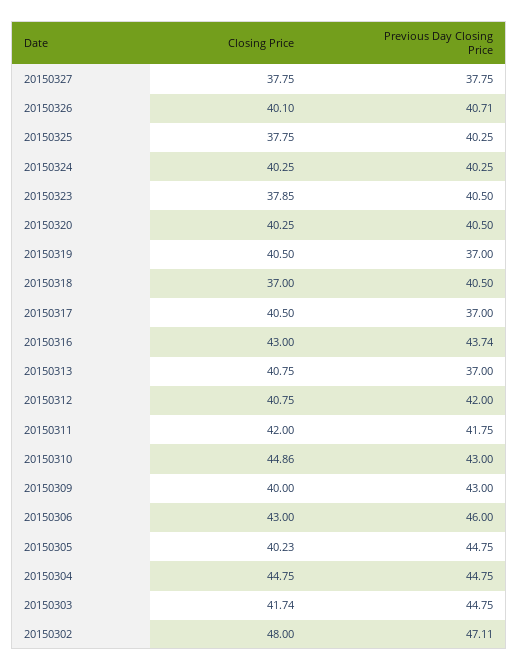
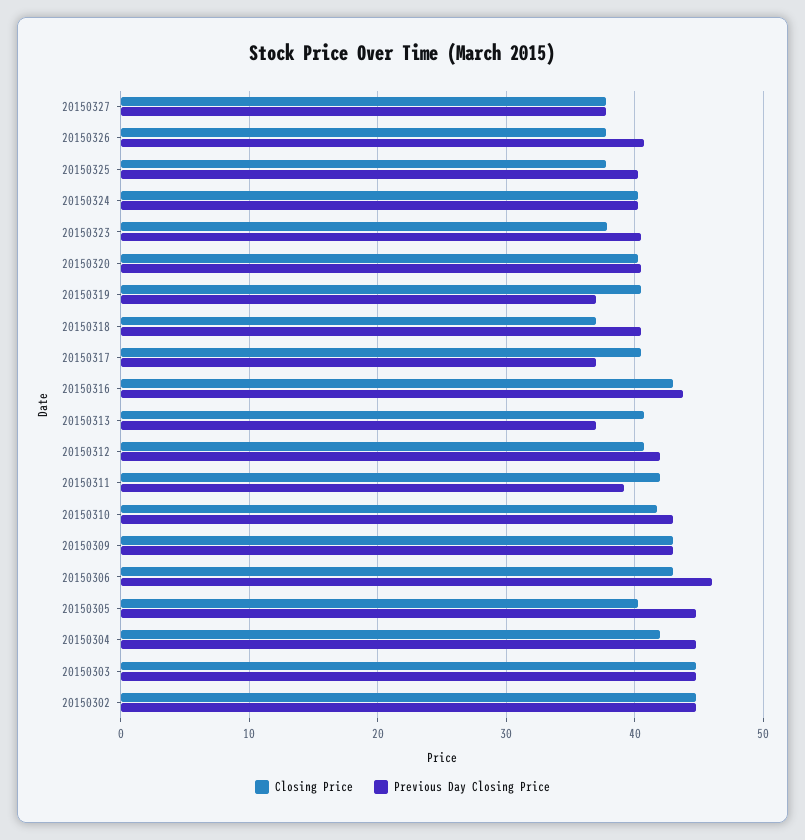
  {
    "Closing Price": {
      "20150327": 37.75,
-     "20150326": 40.1,
+     "20150326": 38,
      "20150325": 37.75,
      "20150324": 40.25,
      "20150323": 37.85,
      "20150320": 40.25,
      "20150319": 40.5,
      "20150318": 37,
      "20150317": 40.5,
      "20150316": 43,
      "20150313": 40.75,
      "20150312": 40.75,
      "20150311": 42,
-     "20150310": 44.86,
+     "20150310": 42,
-     "20150309": 40,
+     "20150309": 43,
      "20150306": 43,
      "20150305": 40.23,
-     "20150304": 44.75,
+     "20150304": 42,
-     "20150303": 41.74,
+     "20150303": 45,
-     "20150302": 48
+     "20150302": 45
    },
    "Previous Day Closing Price": {
      "20150327": 37.75,
      "20150326": 40.71,
      "20150325": 40.25,
      "20150324": 40.25,
      "20150323": 40.5,
      "20150320": 40.5,
      "20150319": 37,
      "20150318": 40.5,
      "20150317": 37,
      "20150316": 43.74,
      "20150313": 37,
      "20150312": 42,
-     "20150311": 41.75,
+     "20150311": 39,
      "20150310": 43,
      "20150309": 43,
      "20150306": 46,
      "20150305": 44.75,
      "20150304": 44.75,
      "20150303": 44.75,
-     "20150302": 47.11
+     "20150302": 45
    }
  }

